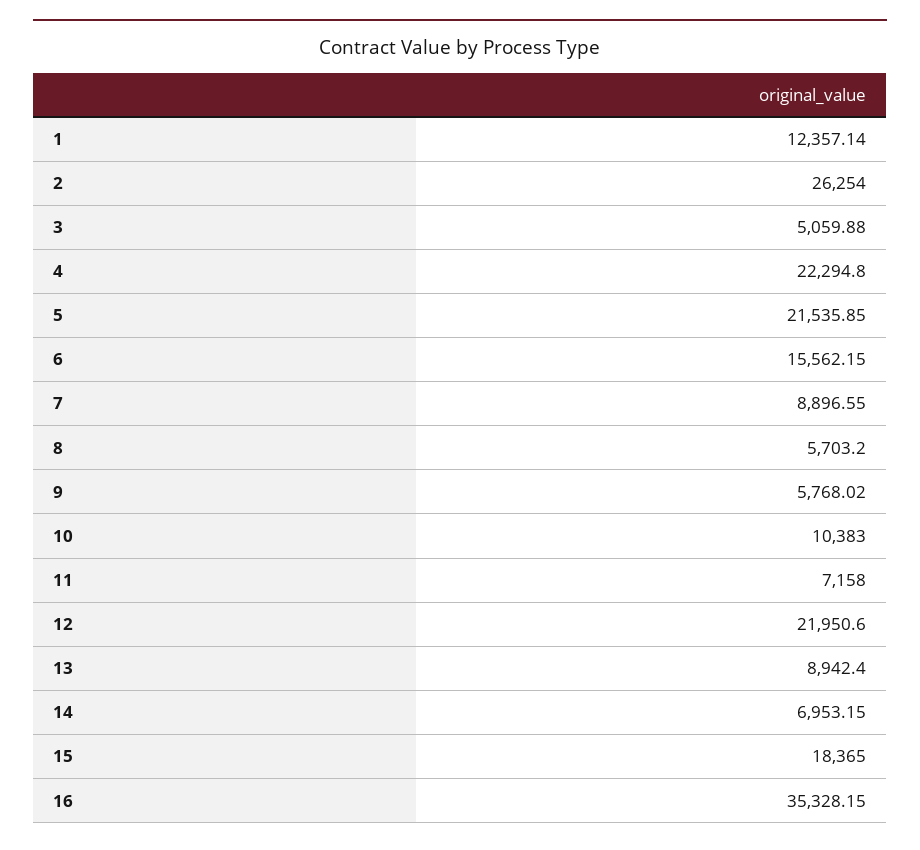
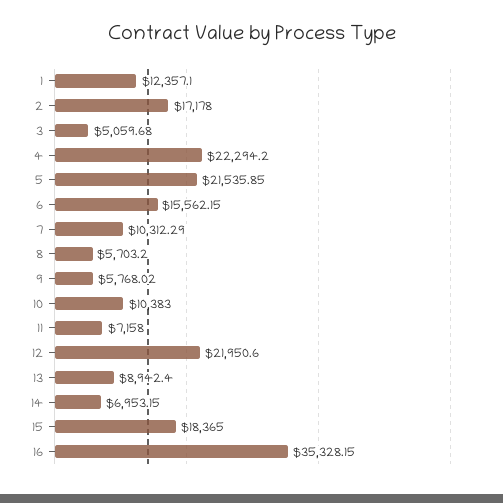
  {
-   "1": 12357.14,
+   "1": 12357.1,
-   "2": 26254,
+   "2": 17178,
-   "3": 5059.88,
+   "3": 5059.68,
-   "4": 22294.8,
+   "4": 22294.2,
    "5": 21535.85,
    "6": 15562.15,
-   "7": 8896.55,
+   "7": 10312.29,
    "8": 5703.2,
    "9": 5768.02,
    "10": 10383,
    "11": 7158,
    "12": 21950.6,
    "13": 8942.4,
    "14": 6953.15,
    "15": 18365,
    "16": 35328.15
  }

